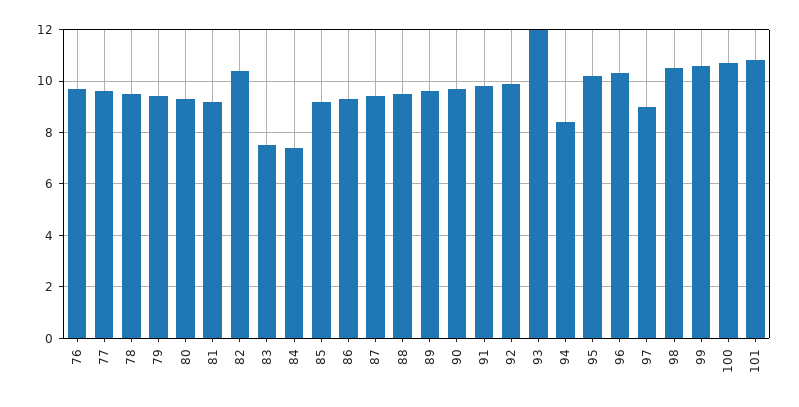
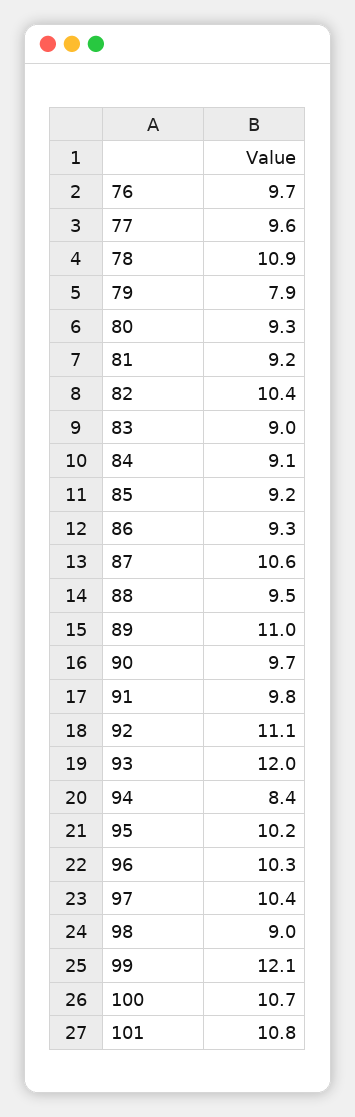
  {
    "76": 9.7,
    "77": 9.6,
-   "78": 9.5,
+   "78": 10.9,
-   "79": 9.5,
+   "79": 7.9,
    "80": 9.3,
    "81": 9.2,
    "82": 10.4,
-   "83": 7.5,
+   "83": 9,
-   "84": 7.5,
+   "84": 9.1,
    "85": 9.2,
    "86": 9.3,
-   "87": 9.5,
+   "87": 10.6,
    "88": 9.5,
-   "89": 9.5,
+   "89": 11,
    "90": 9.7,
    "91": 9.8,
-   "92": 10,
+   "92": 11.1,
    "93": 12,
    "94": 8.4,
    "95": 10.2,
    "96": 10.3,
-   "97": 9,
+   "97": 10.4,
-   "98": 10.5,
+   "98": 9,
-   "99": 10.5,
+   "99": 12.1,
    "100": 10.7,
    "101": 10.8
  }

